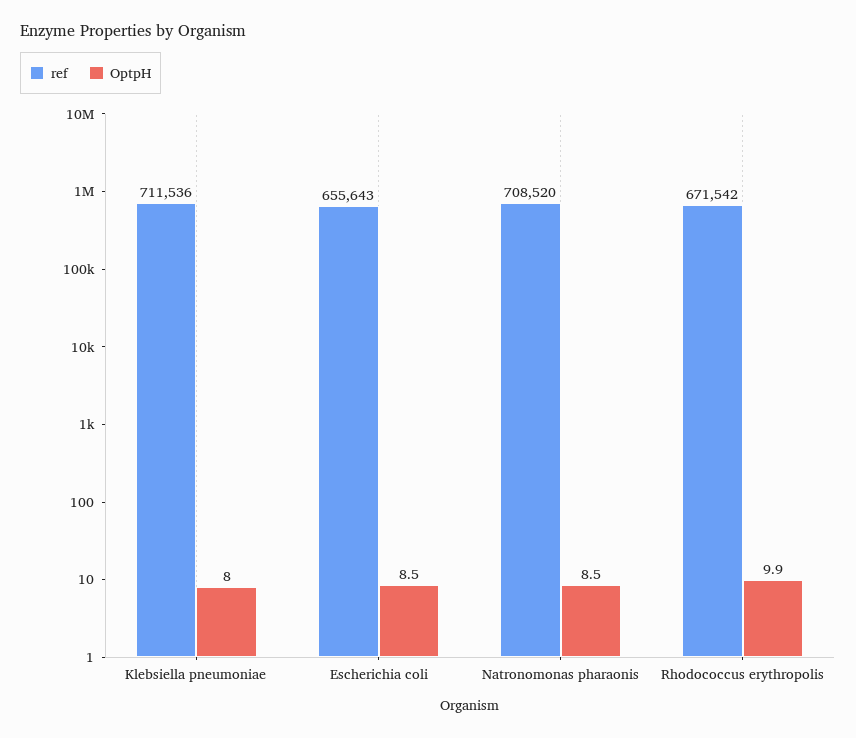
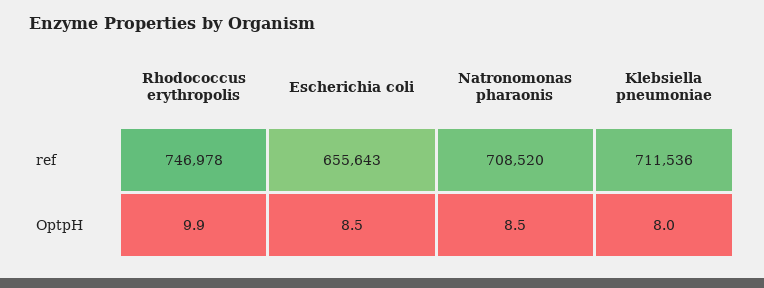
  {
    "ref": {
      "Klebsiella pneumoniae": 711536,
      "Escherichia coli": 655643,
      "Natronomonas pharaonis": 708520,
-     "Rhodococcus erythropolis": 671542
+     "Rhodococcus erythropolis": 746978
    },
    "OptpH": {
      "Klebsiella pneumoniae": 8,
      "Escherichia coli": 8.5,
      "Natronomonas pharaonis": 8.5,
      "Rhodococcus erythropolis": 9.9
    }
  }

